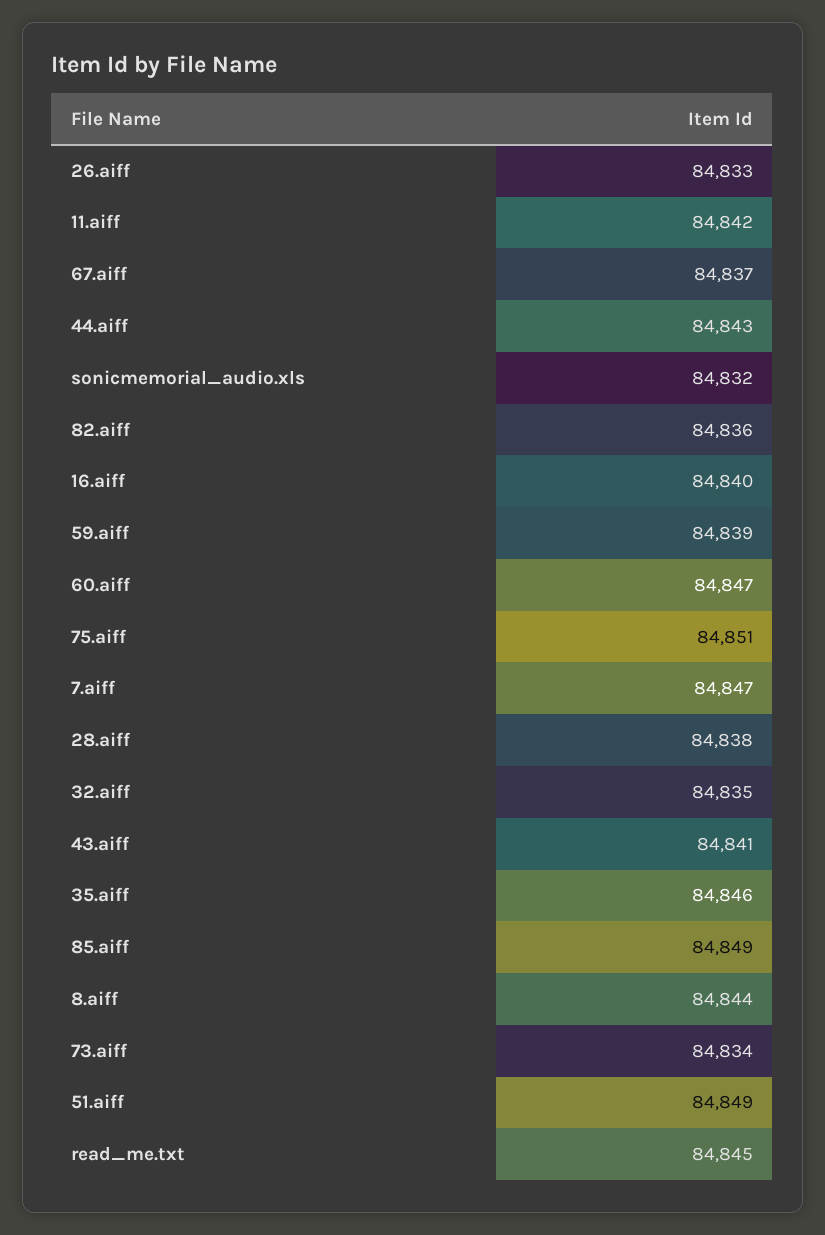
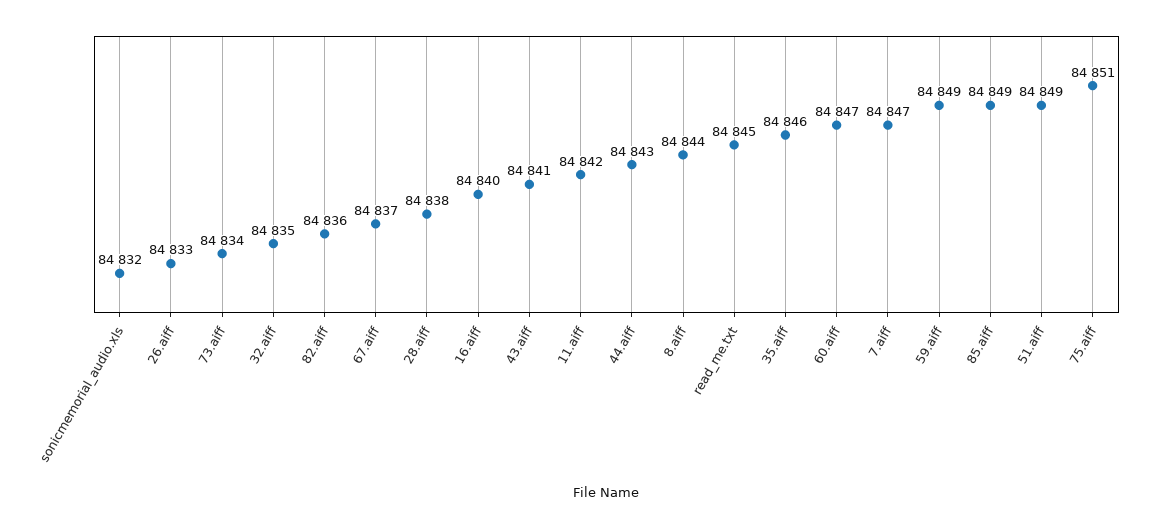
  {
    "26.aiff": 84833,
    "11.aiff": 84842,
    "67.aiff": 84837,
    "44.aiff": 84843,
    "sonicmemorial_audio.xls": 84832,
    "82.aiff": 84836,
    "16.aiff": 84840,
-   "59.aiff": 84839,
+   "59.aiff": 84849,
    "60.aiff": 84847,
    "75.aiff": 84851,
    "7.aiff": 84847,
    "28.aiff": 84838,
    "32.aiff": 84835,
    "43.aiff": 84841,
    "35.aiff": 84846,
    "85.aiff": 84849,
    "8.aiff": 84844,
    "73.aiff": 84834,
    "51.aiff": 84849,
    "read_me.txt": 84845
  }

